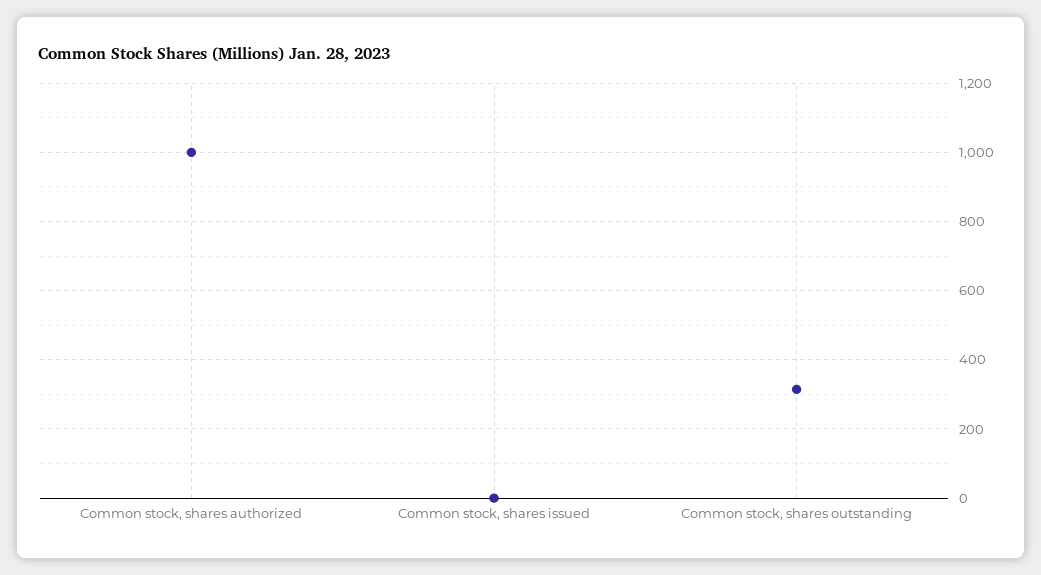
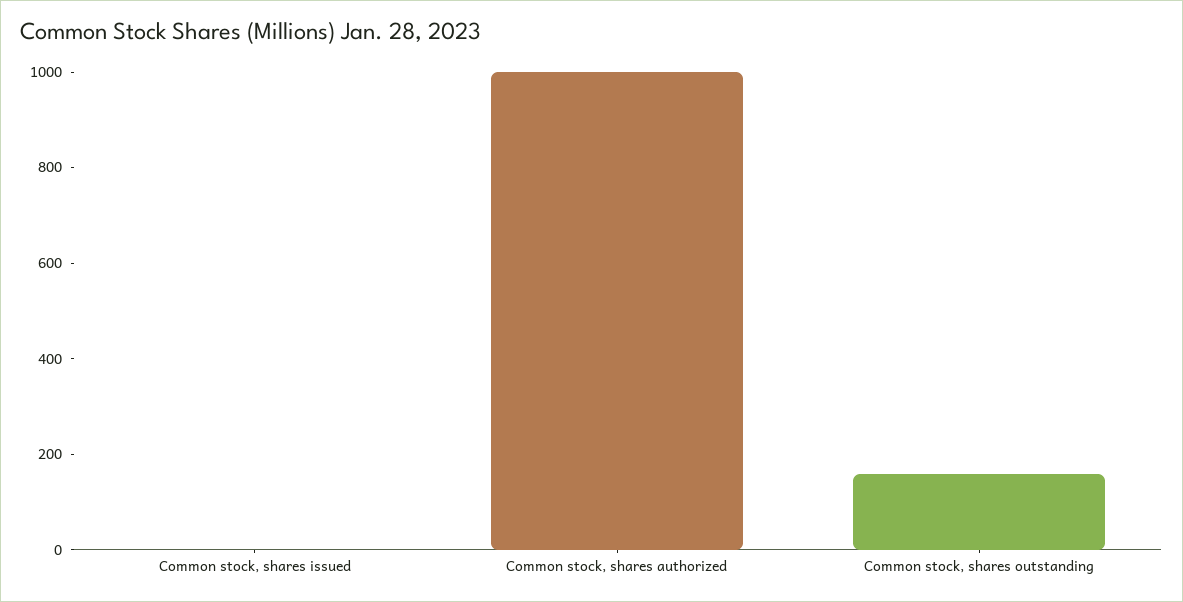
  {
    "Common stock, shares authorized": 1000,
    "Common stock, shares issued": 0,
-   "Common stock, shares outstanding": 320
+   "Common stock, shares outstanding": 150
  }

